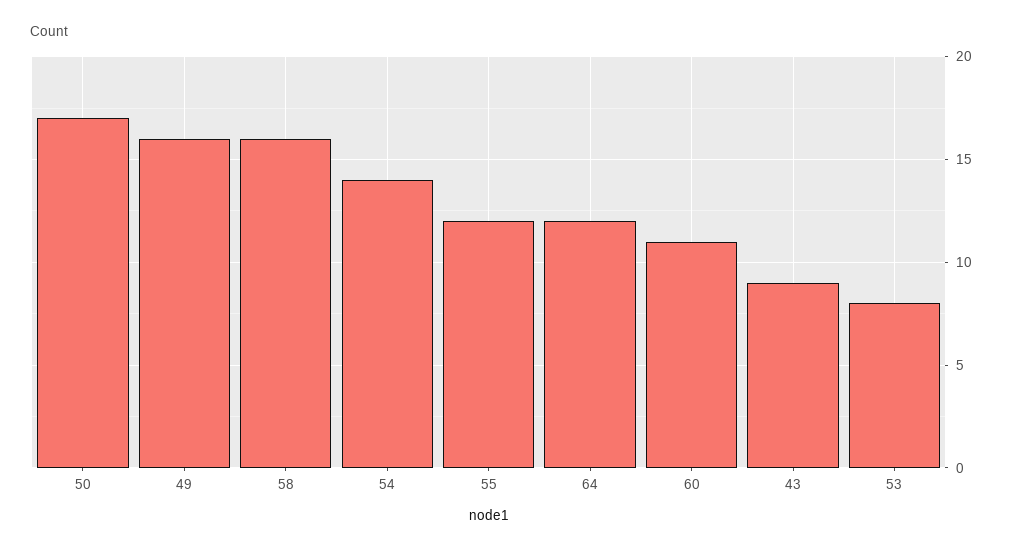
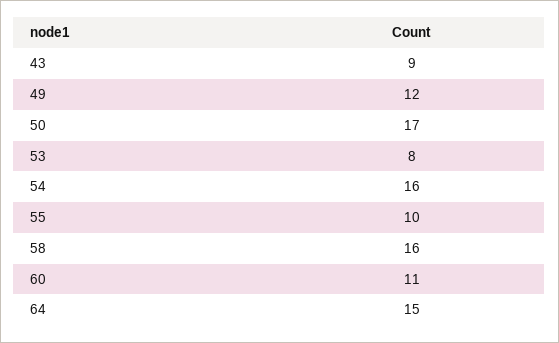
  {
    "50": 17,
-   "49": 16,
+   "49": 12,
    "58": 16,
-   "54": 14,
+   "54": 16,
-   "55": 12,
+   "55": 10,
-   "64": 12,
+   "64": 15,
    "60": 11,
    "43": 9,
    "53": 8
  }

